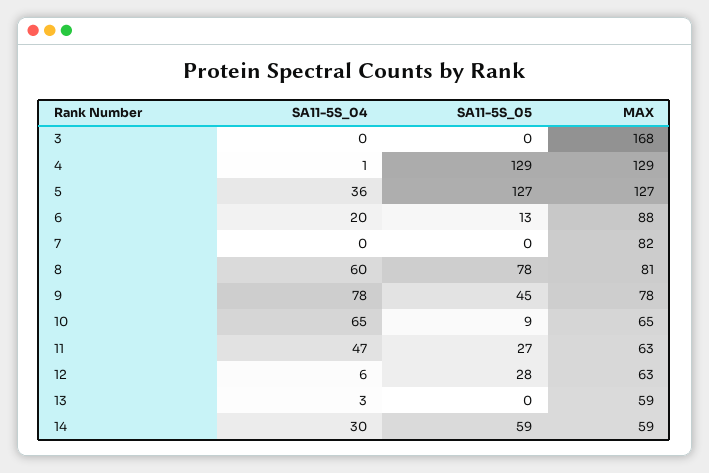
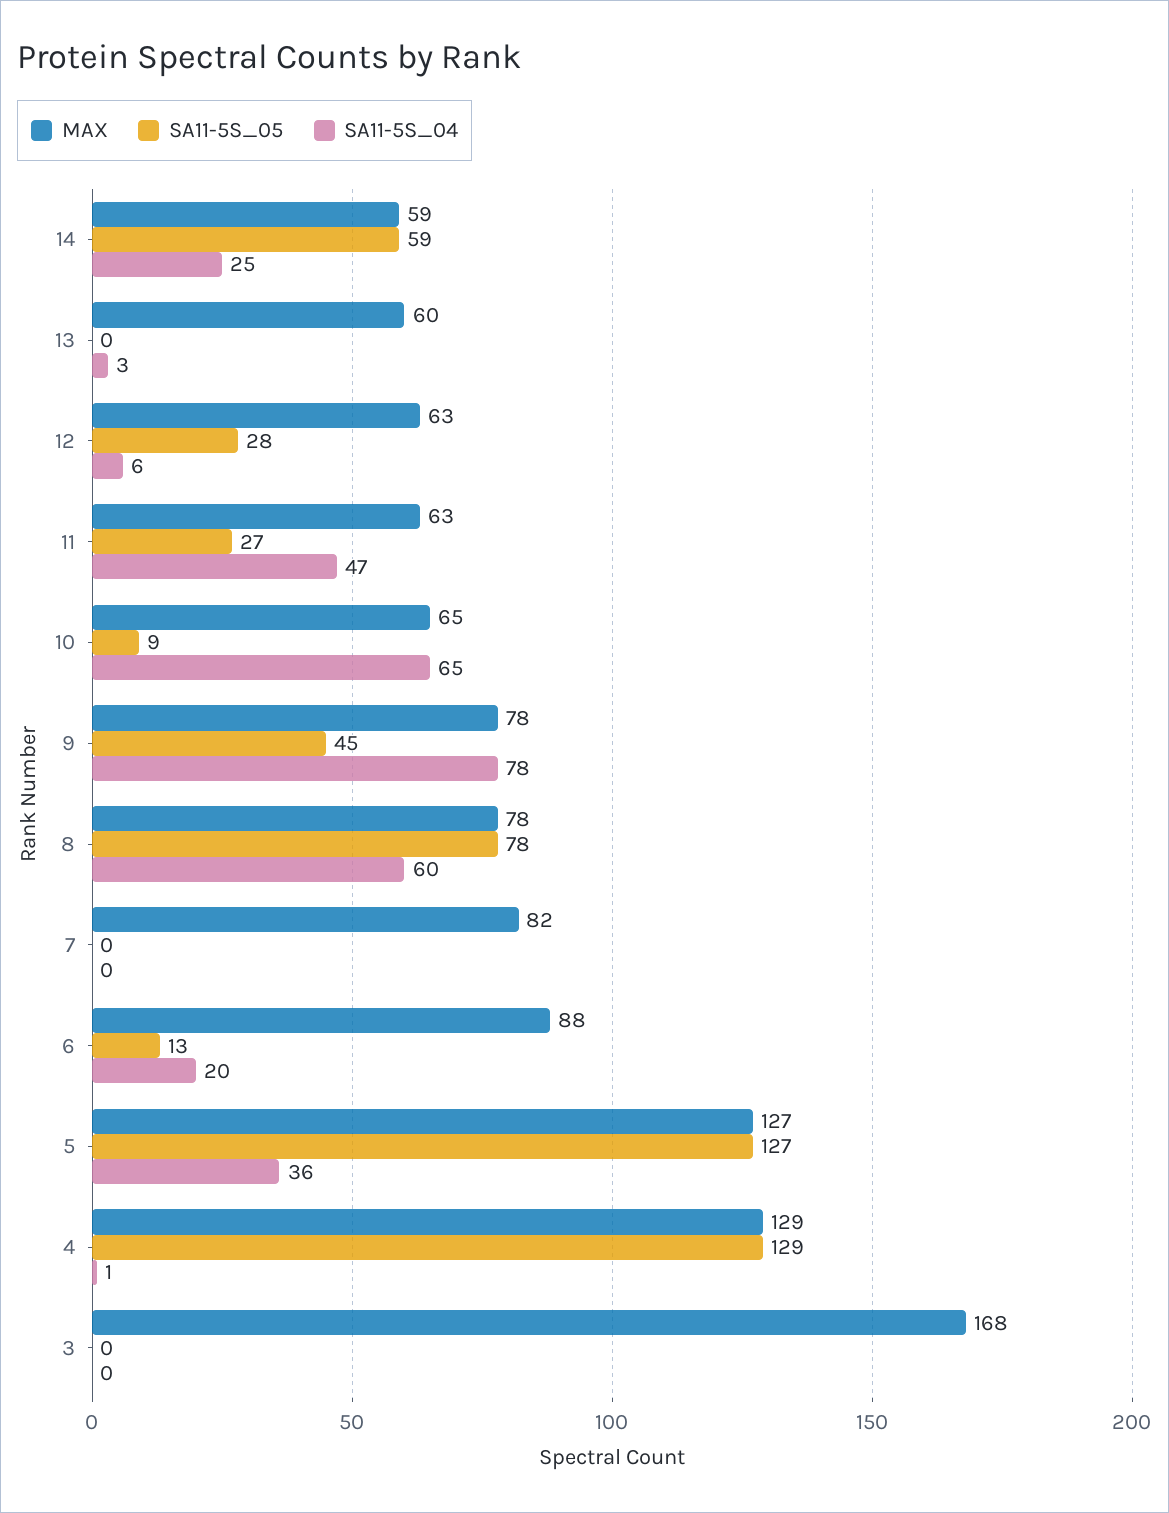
  {
    "SA11-5S_04": {
      "3": 0,
      "4": 1,
      "5": 36,
      "6": 20,
      "7": 0,
      "8": 60,
      "9": 78,
      "10": 65,
      "11": 47,
      "12": 6,
      "13": 3,
-     "14": 30
+     "14": 25
    },
    "SA11-5S_05": {
      "3": 0,
      "4": 129,
      "5": 127,
      "6": 13,
      "7": 0,
      "8": 78,
      "9": 45,
      "10": 9,
      "11": 27,
      "12": 28,
      "13": 0,
      "14": 59
    },
    "MAX": {
      "3": 168,
      "4": 129,
      "5": 127,
      "6": 88,
      "7": 82,
-     "8": 81,
+     "8": 78,
      "9": 78,
      "10": 65,
      "11": 63,
      "12": 63,
-     "13": 59,
+     "13": 60,
      "14": 59
    }
  }

